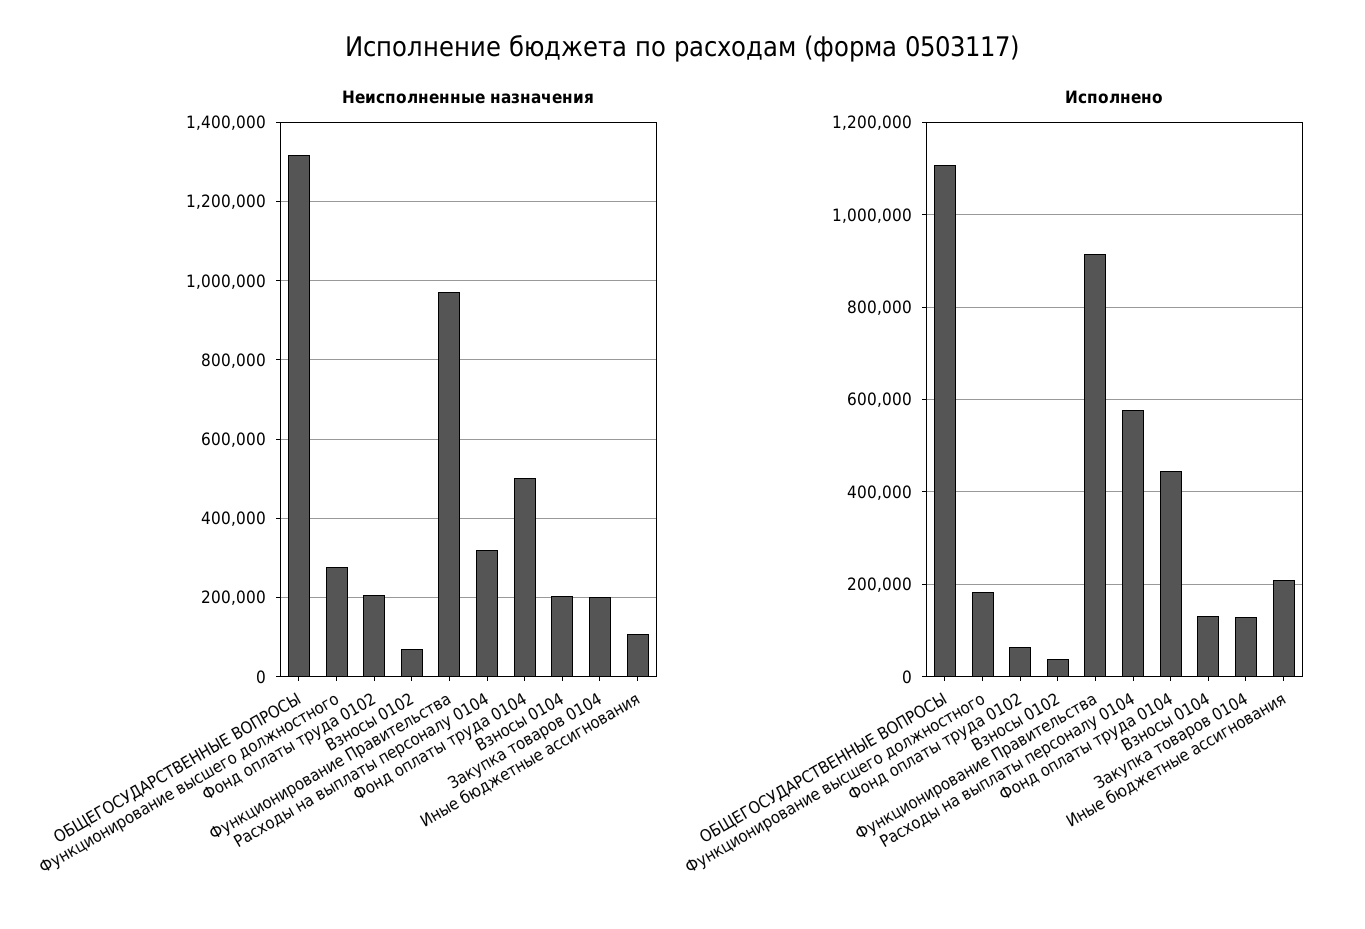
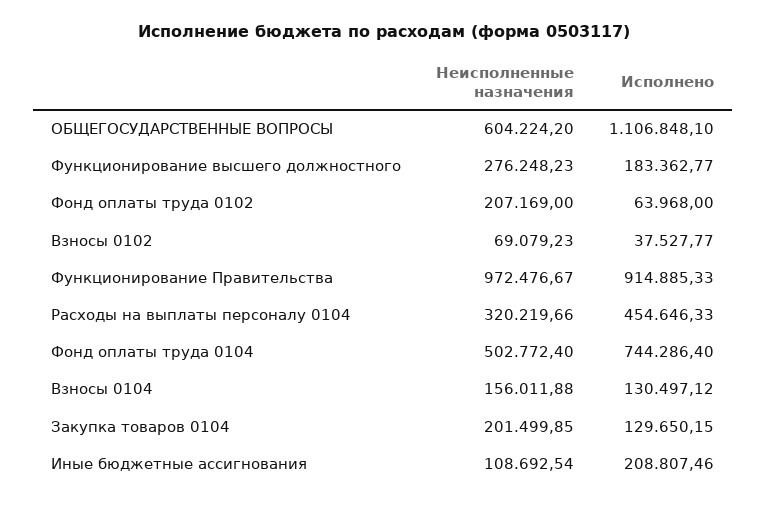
  {
    "Неисполненные назначения": {
-     "ОБЩЕГОСУДАРСТВЕННЫЕ ВОПРОСЫ": 1320000,
+     "ОБЩЕГОСУДАРСТВЕННЫЕ ВОПРОСЫ": 604224.2,
      "Функционирование высшего должностного": 276248.23,
      "Фонд оплаты труда 0102": 207169,
      "Взносы 0102": 69079.23,
      "Функционирование Правительства": 972476.67,
      "Расходы на выплаты персоналу 0104": 320219.66,
      "Фонд оплаты труда 0104": 502772.4,
-     "Взносы 0104": 200000,
+     "Взносы 0104": 156011.88,
      "Закупка товаров 0104": 201499.85,
      "Иные бюджетные ассигнования": 108692.54
    },
    "Исполнено": {
      "ОБЩЕГОСУДАРСТВЕННЫЕ ВОПРОСЫ": 1106848.1,
      "Функционирование высшего должностного": 183362.77,
      "Фонд оплаты труда 0102": 63968,
      "Взносы 0102": 37527.77,
      "Функционирование Правительства": 914885.33,
-     "Расходы на выплаты персоналу 0104": 580000,
+     "Расходы на выплаты персоналу 0104": 454646.33,
-     "Фонд оплаты труда 0104": 440000,
+     "Фонд оплаты труда 0104": 744286.4,
      "Взносы 0104": 130497.12,
      "Закупка товаров 0104": 129650.15,
      "Иные бюджетные ассигнования": 208807.46
    }
  }

